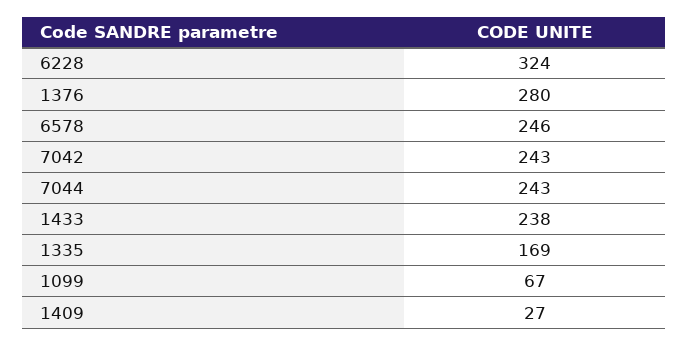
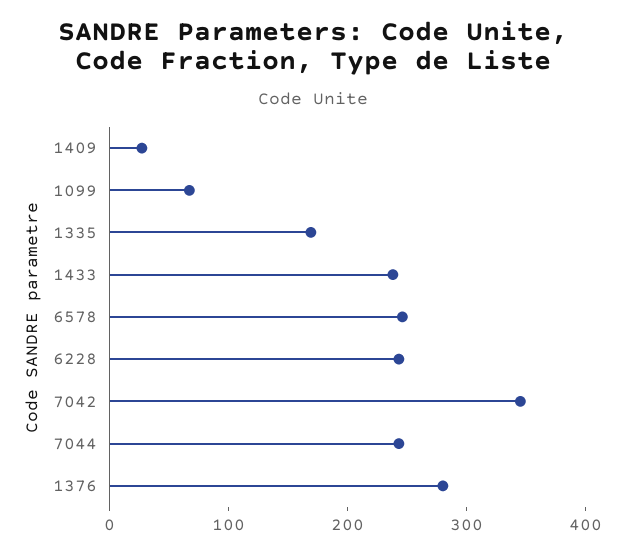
  {
-   "6228": 324,
+   "6228": 240,
    "1376": 280,
    "6578": 246,
-   "7042": 243,
+   "7042": 340,
    "7044": 243,
    "1433": 238,
    "1335": 169,
    "1099": 67,
    "1409": 27
  }

